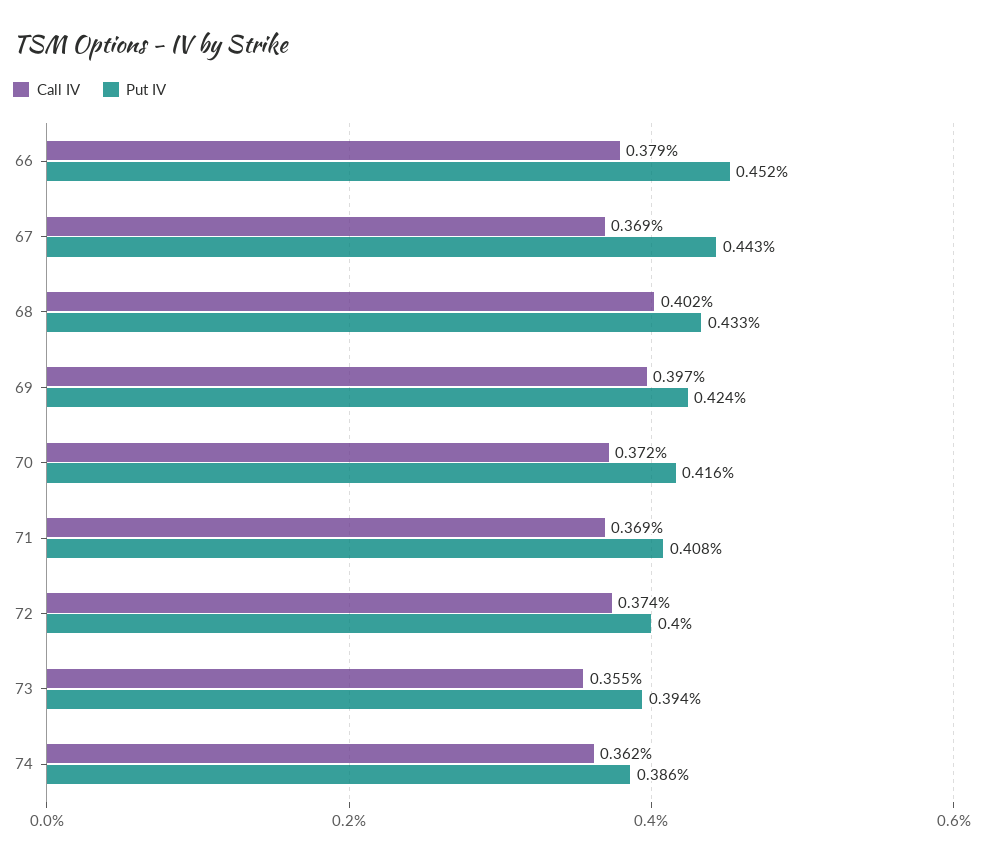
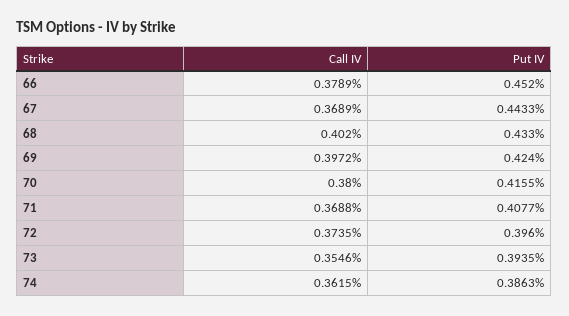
  {
    "Call IV": {
      "66": 0.3789,
      "67": 0.3689,
      "68": 0.402,
      "69": 0.3972,
-     "70": 0.372,
+     "70": 0.38,
      "71": 0.3688,
      "72": 0.3735,
      "73": 0.3546,
      "74": 0.3615
    },
    "Put IV": {
      "66": 0.452,
      "67": 0.4433,
      "68": 0.433,
      "69": 0.424,
      "70": 0.4155,
      "71": 0.4077,
-     "72": 0.4,
+     "72": 0.396,
      "73": 0.3935,
      "74": 0.3863
    }
  }

